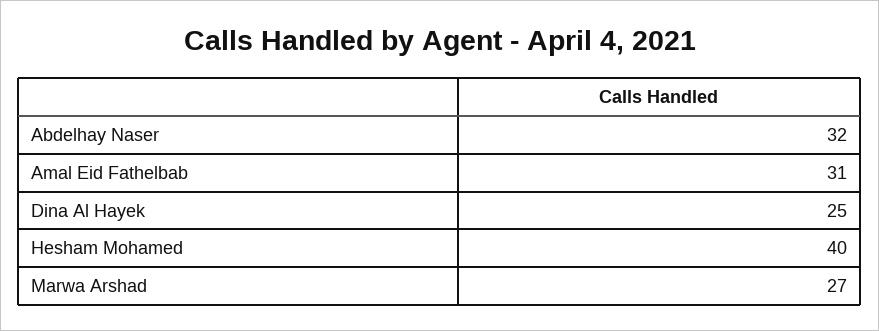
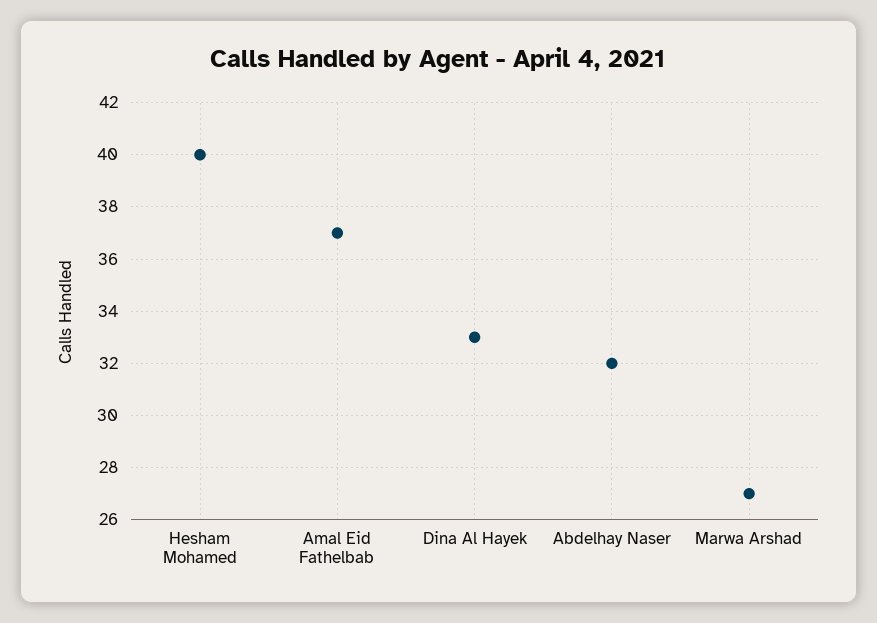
  {
    "Abdelhay Naser": 32,
-   "Amal Eid Fathelbab": 31,
+   "Amal Eid Fathelbab": 37,
-   "Dina Al Hayek": 25,
+   "Dina Al Hayek": 33,
    "Hesham Mohamed": 40,
    "Marwa Arshad": 27
  }

